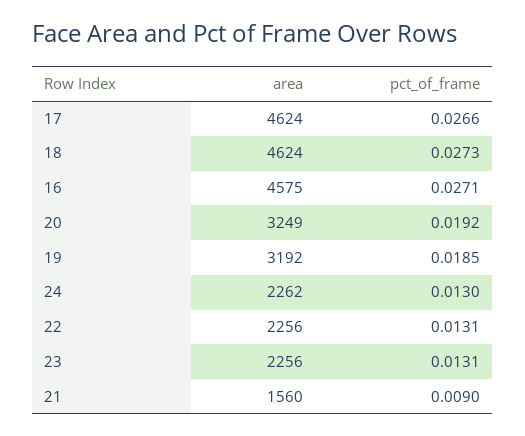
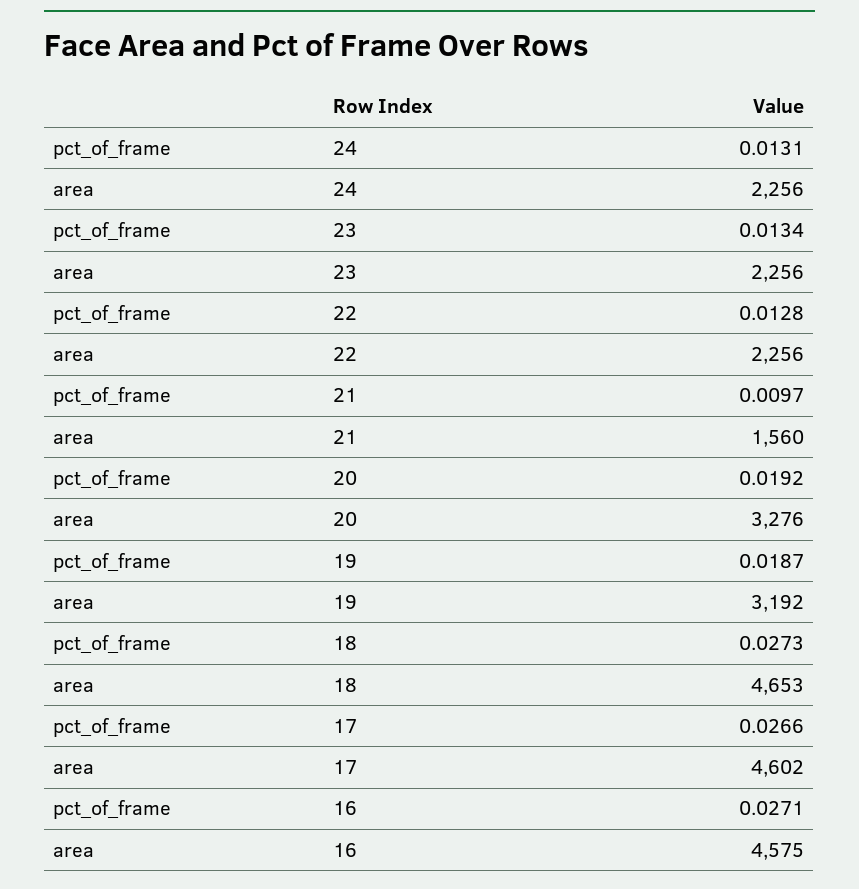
  {
    "area": {
-     "17": 4624,
+     "17": 4602,
-     "18": 4624,
+     "18": 4653,
      "16": 4575,
-     "20": 3249,
+     "20": 3276,
      "19": 3192,
-     "24": 2262,
+     "24": 2256,
      "22": 2256,
      "23": 2256,
      "21": 1560
    },
    "pct_of_frame": {
      "17": 0.0266,
      "18": 0.0273,
      "16": 0.0271,
      "20": 0.0192,
-     "19": 0.0185,
+     "19": 0.0187,
-     "24": 0.013,
+     "24": 0.0131,
-     "22": 0.0131,
+     "22": 0.0128,
-     "23": 0.0131,
+     "23": 0.0134,
-     "21": 0.009
+     "21": 0.0097
    }
  }

